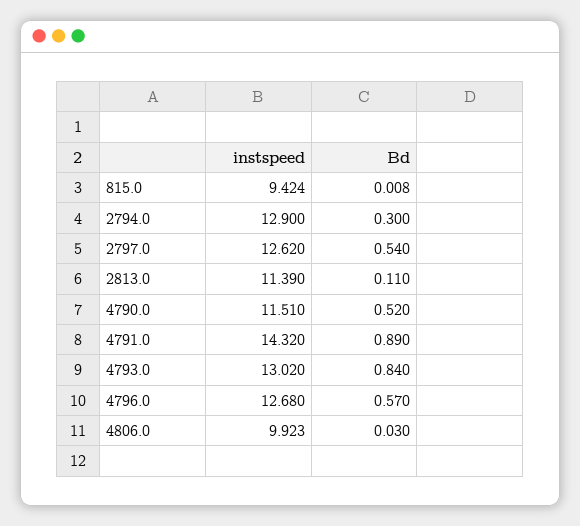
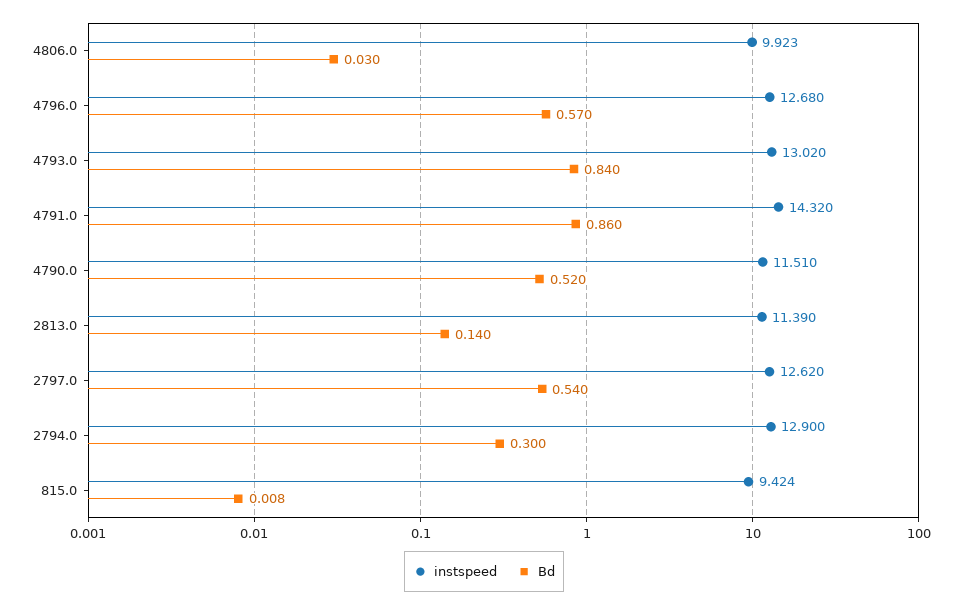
  {
    "instspeed": {
      "815.0": 9.424,
      "2794.0": 12.9,
      "2797.0": 12.62,
      "2813.0": 11.39,
      "4790.0": 11.51,
      "4791.0": 14.32,
      "4793.0": 13.02,
      "4796.0": 12.68,
      "4806.0": 9.923
    },
    "Bd": {
      "815.0": 0.008,
      "2794.0": 0.3,
      "2797.0": 0.54,
-     "2813.0": 0.11,
+     "2813.0": 0.14,
      "4790.0": 0.52,
-     "4791.0": 0.89,
+     "4791.0": 0.86,
      "4793.0": 0.84,
      "4796.0": 0.57,
      "4806.0": 0.03
    }
  }

